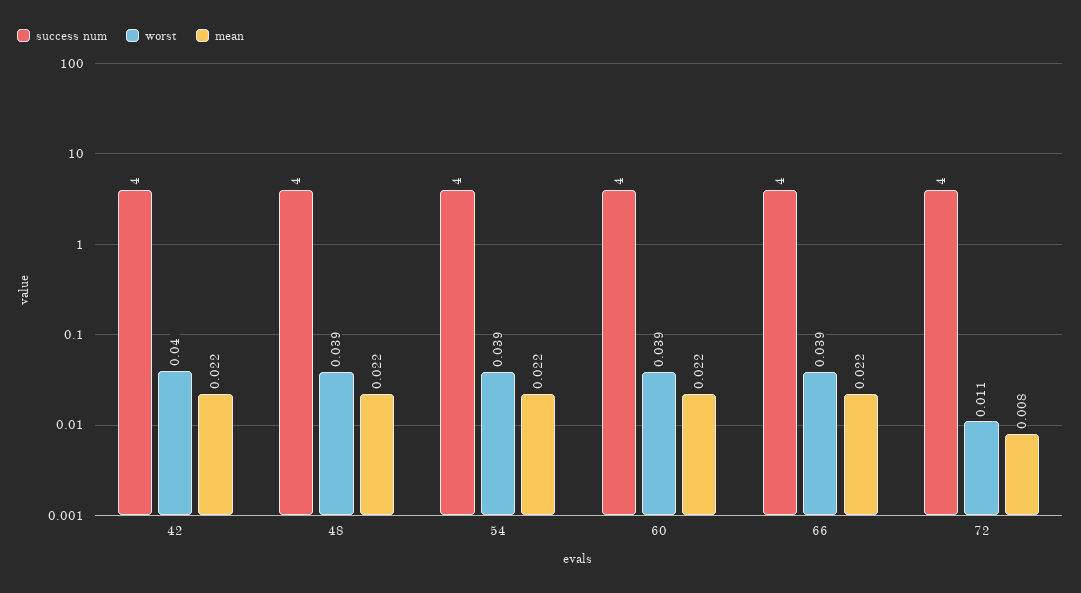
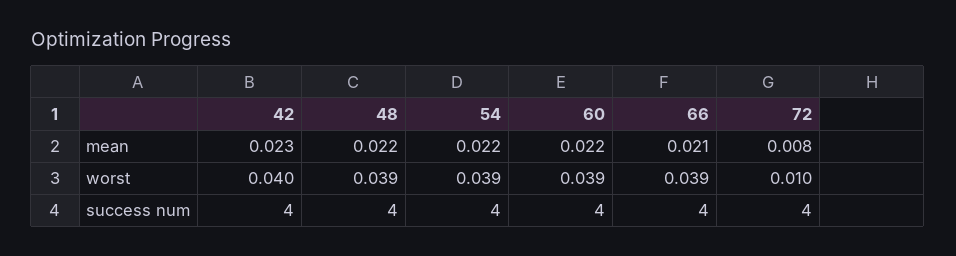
  {
    "success num": {
      "42": 4,
      "48": 4,
      "54": 4,
      "60": 4,
      "66": 4,
      "72": 4
    },
    "worst": {
      "42": 0.04,
      "48": 0.039,
      "54": 0.039,
      "60": 0.039,
      "66": 0.039,
-     "72": 0.011
+     "72": 0.01
    },
    "mean": {
-     "42": 0.022,
+     "42": 0.023,
      "48": 0.022,
      "54": 0.022,
      "60": 0.022,
-     "66": 0.022,
+     "66": 0.021,
      "72": 0.008
    }
  }

